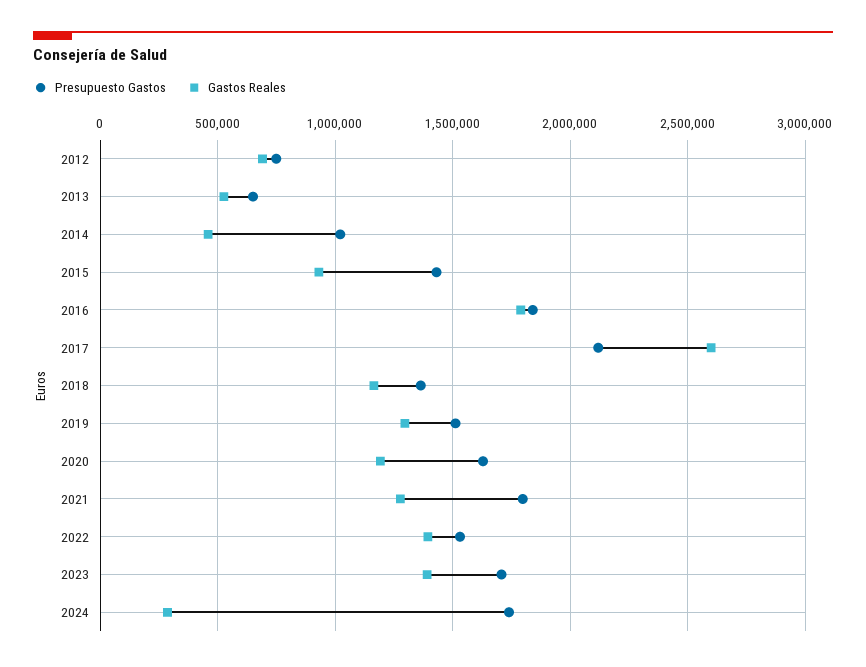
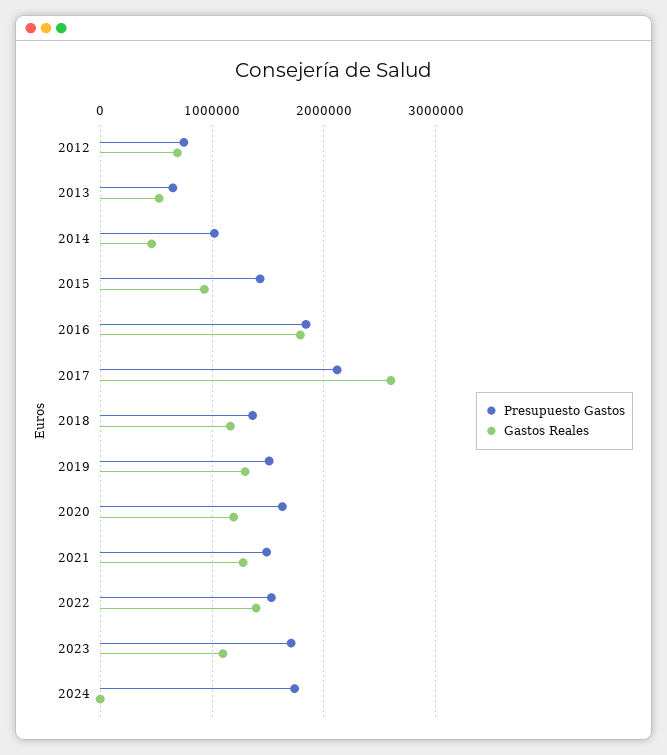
  {
    "Presupuesto Gastos": {
      "2012": 750000,
      "2013": 650000,
      "2014": 1000000,
      "2015": 1450000,
      "2016": 1850000,
      "2017": 2100000,
      "2018": 1350000,
      "2019": 1500000,
      "2020": 1650000,
-     "2021": 1800000,
+     "2021": 1500000,
      "2022": 1550000,
      "2023": 1700000,
      "2024": 1750000
    },
    "Gastos Reales": {
      "2012": 700000,
      "2013": 550000,
      "2014": 450000,
      "2015": 950000,
      "2016": 1800000,
      "2017": 2600000,
      "2018": 1150000,
      "2019": 1300000,
      "2020": 1200000,
      "2021": 1300000,
      "2022": 1400000,
-     "2023": 1400000,
+     "2023": 1100000,
-     "2024": 300000
+     "2024": 0
    }
  }

